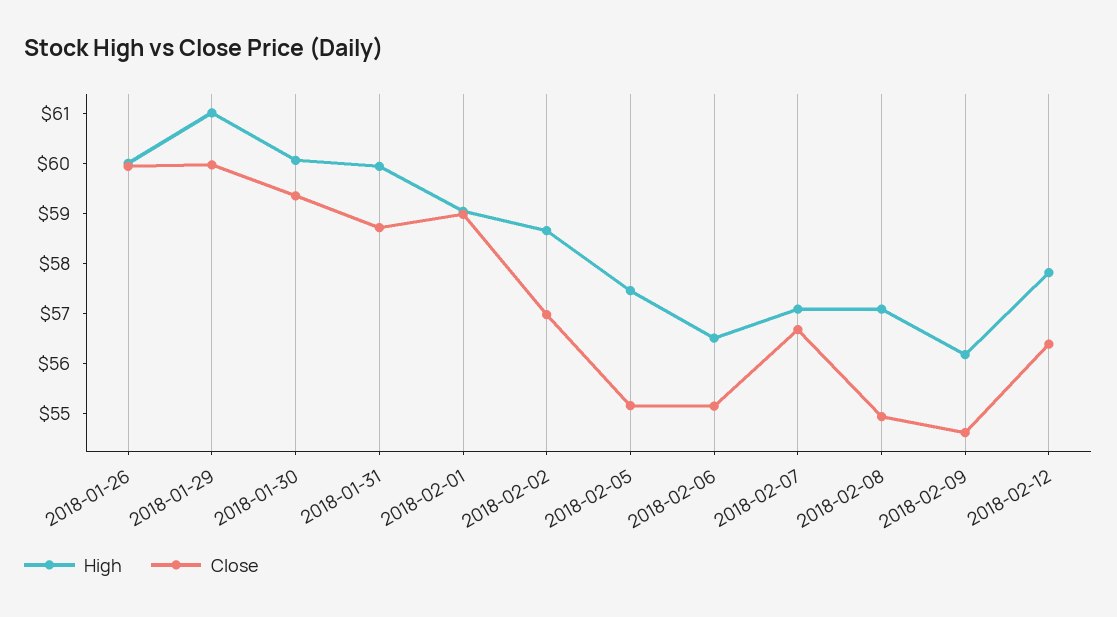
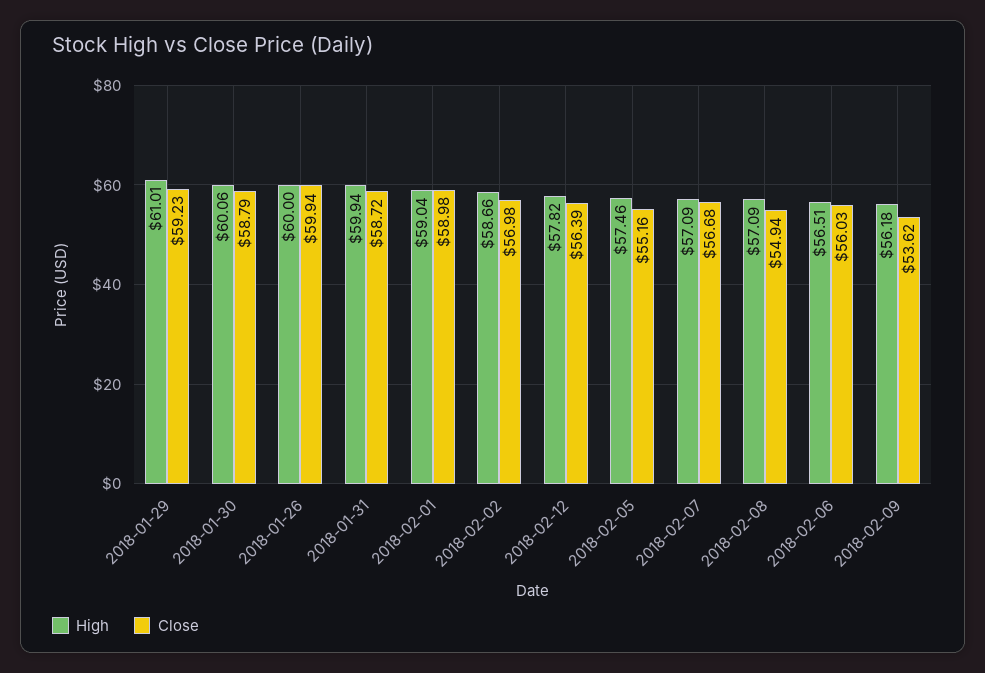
  {
    "High": {
      "2018-01-26": 60,
      "2018-01-29": 61.01,
      "2018-01-30": 60.06,
      "2018-01-31": 59.94,
      "2018-02-01": 59.04,
      "2018-02-02": 58.66,
      "2018-02-05": 57.46,
      "2018-02-06": 56.51,
      "2018-02-07": 57.09,
      "2018-02-08": 57.09,
      "2018-02-09": 56.18,
      "2018-02-12": 57.82
    },
    "Close": {
      "2018-01-26": 59.94,
-     "2018-01-29": 60,
+     "2018-01-29": 59.23,
-     "2018-01-30": 59.4,
+     "2018-01-30": 58.79,
      "2018-01-31": 58.72,
      "2018-02-01": 58.98,
      "2018-02-02": 56.98,
      "2018-02-05": 55.16,
-     "2018-02-06": 55.2,
+     "2018-02-06": 56.03,
      "2018-02-07": 56.68,
      "2018-02-08": 54.94,
-     "2018-02-09": 54.6,
+     "2018-02-09": 53.62,
      "2018-02-12": 56.39
    }
  }

